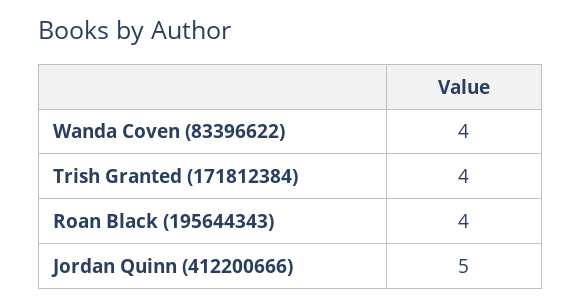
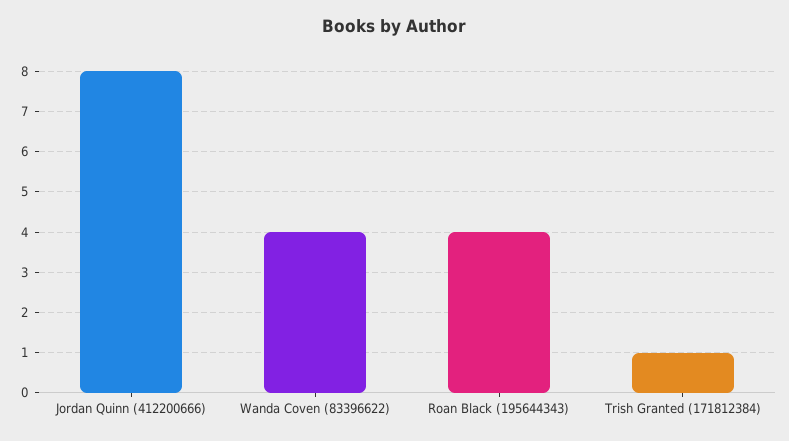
  {
    "Wanda Coven (83396622)": 4,
-   "Trish Granted (171812384)": 4,
+   "Trish Granted (171812384)": 1,
    "Roan Black (195644343)": 4,
-   "Jordan Quinn (412200666)": 5
+   "Jordan Quinn (412200666)": 8
  }

